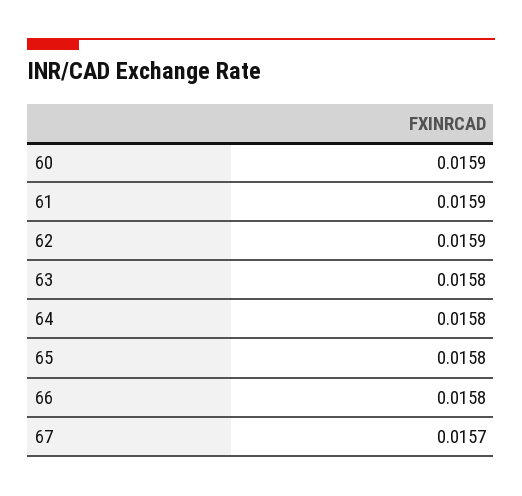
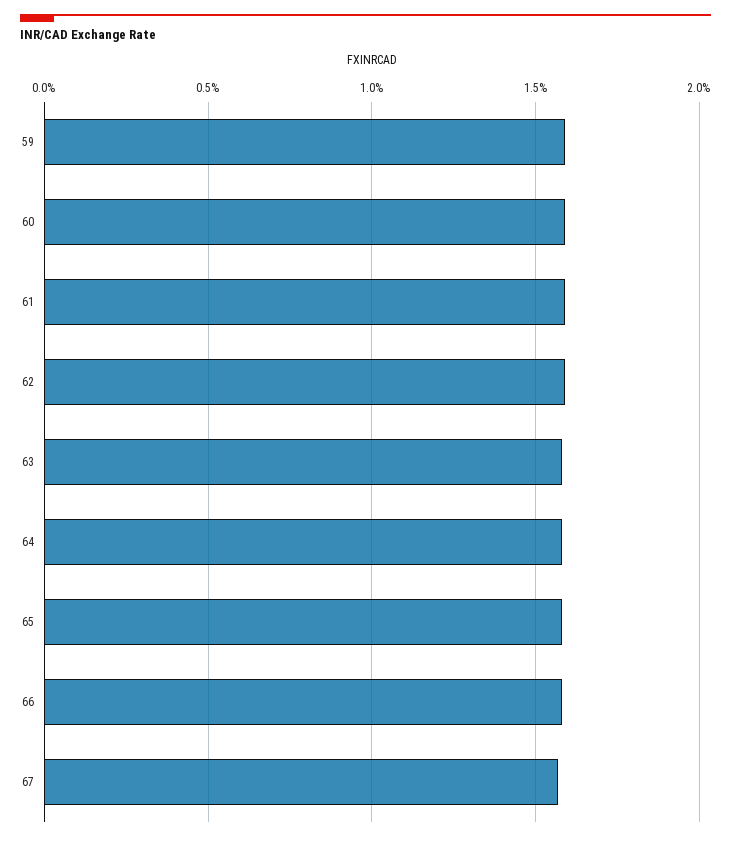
  {
    "60": 0.0159,
    "61": 0.0159,
    "62": 0.0159,
    "63": 0.0158,
    "64": 0.0158,
    "65": 0.0158,
    "66": 0.0158,
-   "67": 0.0157
+   "67": 0.0157,
+   "59": 0.016
  }

